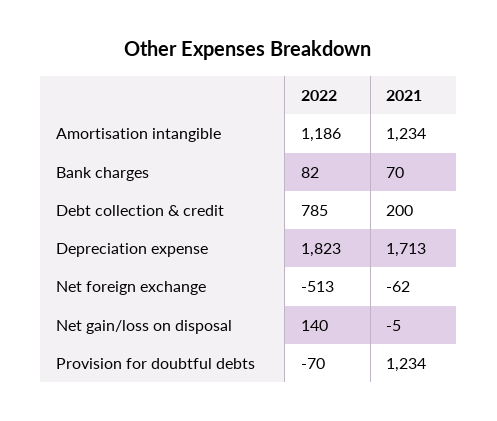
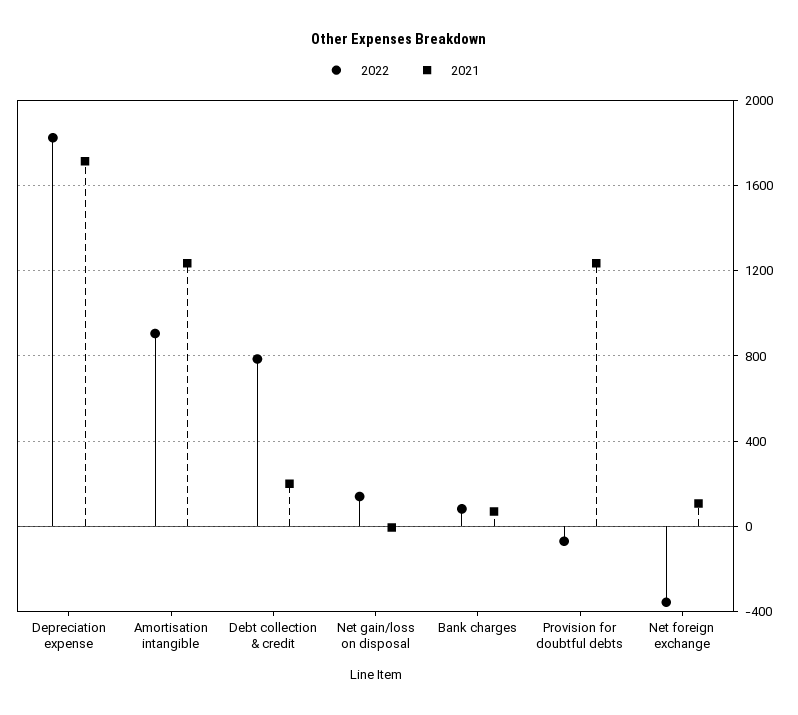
  {
    "2022": {
-     "Amortisation intangible": 1186,
+     "Amortisation intangible": 900,
      "Bank charges": 82,
      "Debt collection & credit": 785,
      "Depreciation expense": 1823,
-     "Net foreign exchange": -513,
+     "Net foreign exchange": -350,
      "Net gain/loss on disposal": 140,
      "Provision for doubtful debts": -70
    },
    "2021": {
      "Amortisation intangible": 1234,
      "Bank charges": 70,
      "Debt collection & credit": 200,
      "Depreciation expense": 1713,
-     "Net foreign exchange": -62,
+     "Net foreign exchange": 100,
      "Net gain/loss on disposal": -5,
      "Provision for doubtful debts": 1234
    }
  }

